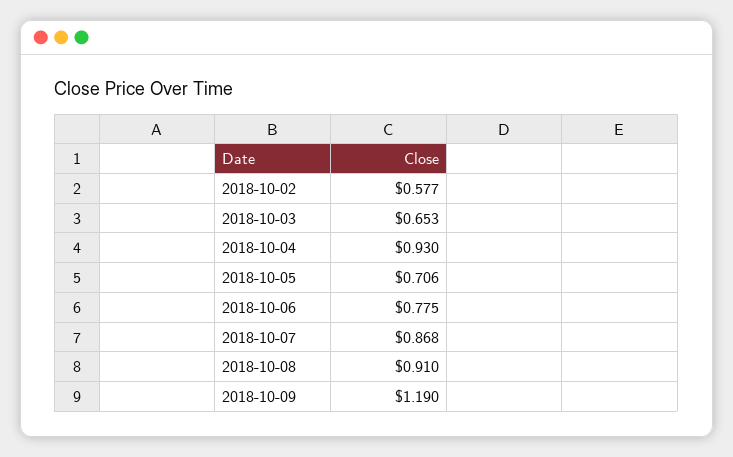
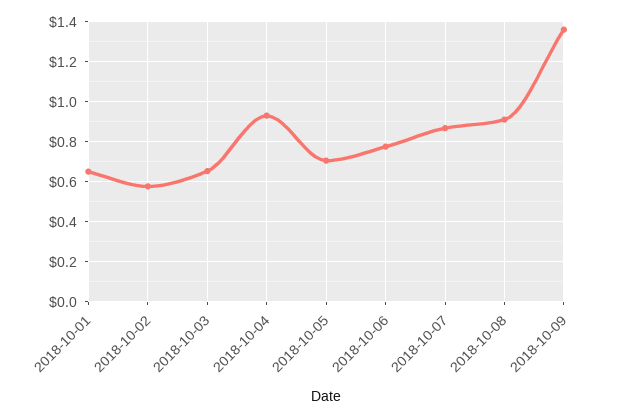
  {
    "2018-10-02": 0.577,
    "2018-10-03": 0.653,
    "2018-10-04": 0.93,
    "2018-10-05": 0.706,
    "2018-10-06": 0.775,
    "2018-10-07": 0.868,
    "2018-10-08": 0.91,
-   "2018-10-09": 1.19
+   "2018-10-09": 1.35,
+   "2018-10-01": 0.65
  }

